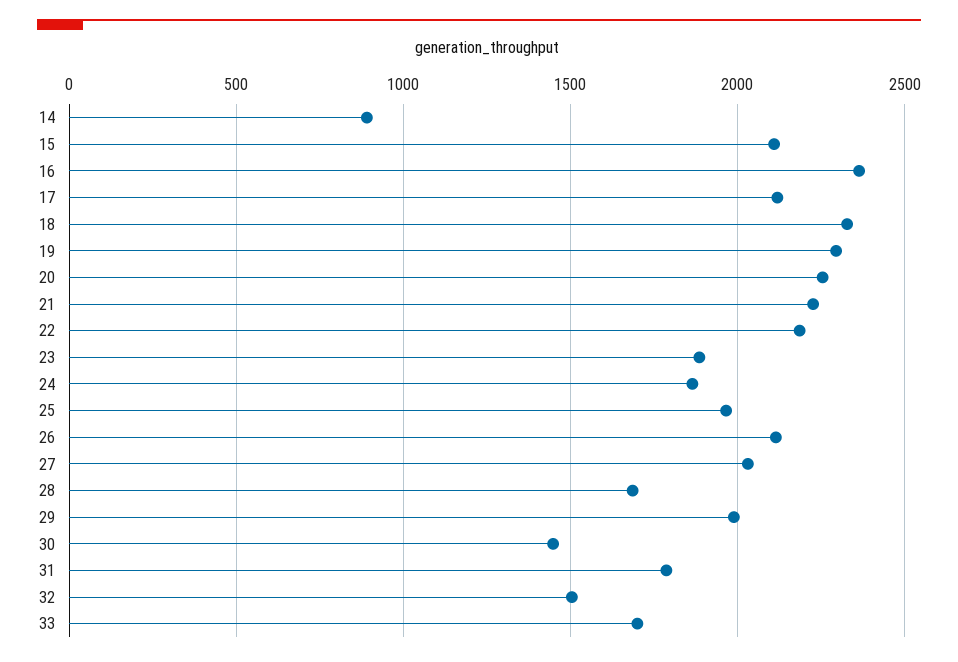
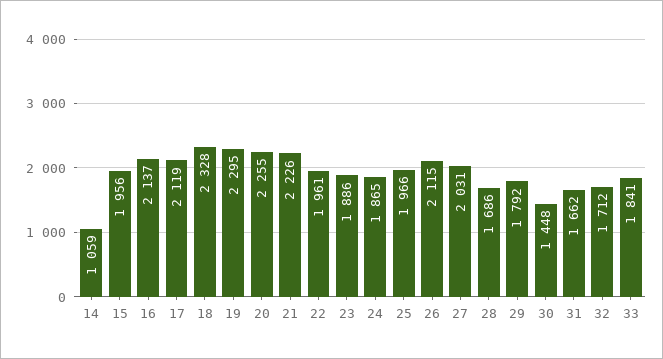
  {
-   "14": 900,
+   "14": 1059,
-   "15": 2100,
+   "15": 1956,
-   "16": 2350,
+   "16": 2137,
    "17": 2119,
    "18": 2328,
    "19": 2295,
    "20": 2255,
    "21": 2226,
-   "22": 2200,
+   "22": 1961,
    "23": 1886,
    "24": 1865,
    "25": 1966,
    "26": 2115,
    "27": 2031,
    "28": 1686,
-   "29": 2000,
+   "29": 1792,
    "30": 1448,
-   "31": 1800,
+   "31": 1662,
-   "32": 1500,
+   "32": 1712,
-   "33": 1700
+   "33": 1841
  }

